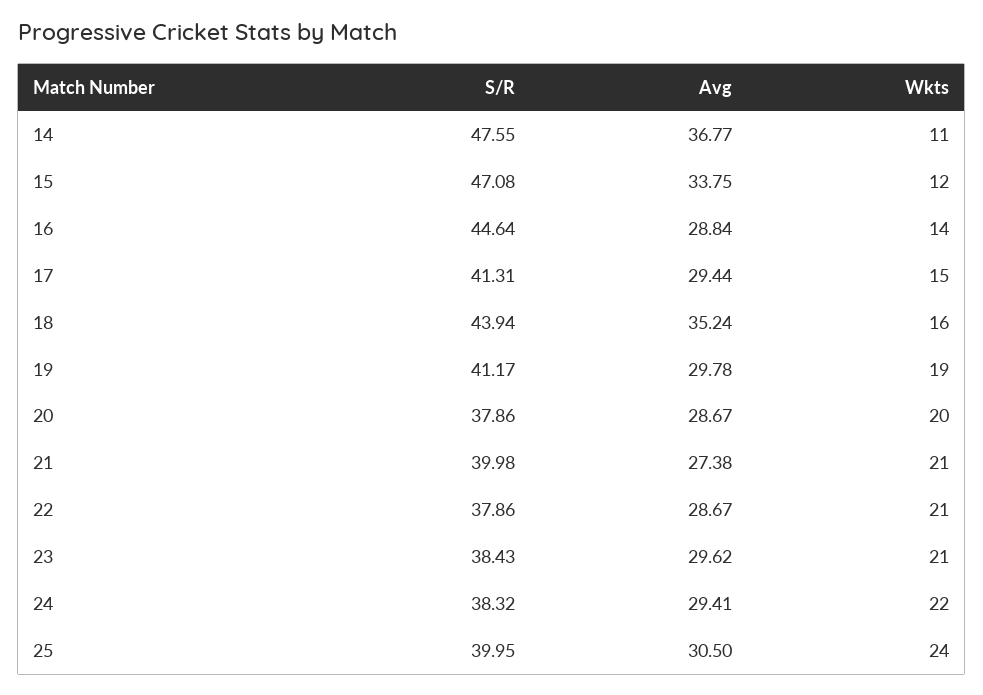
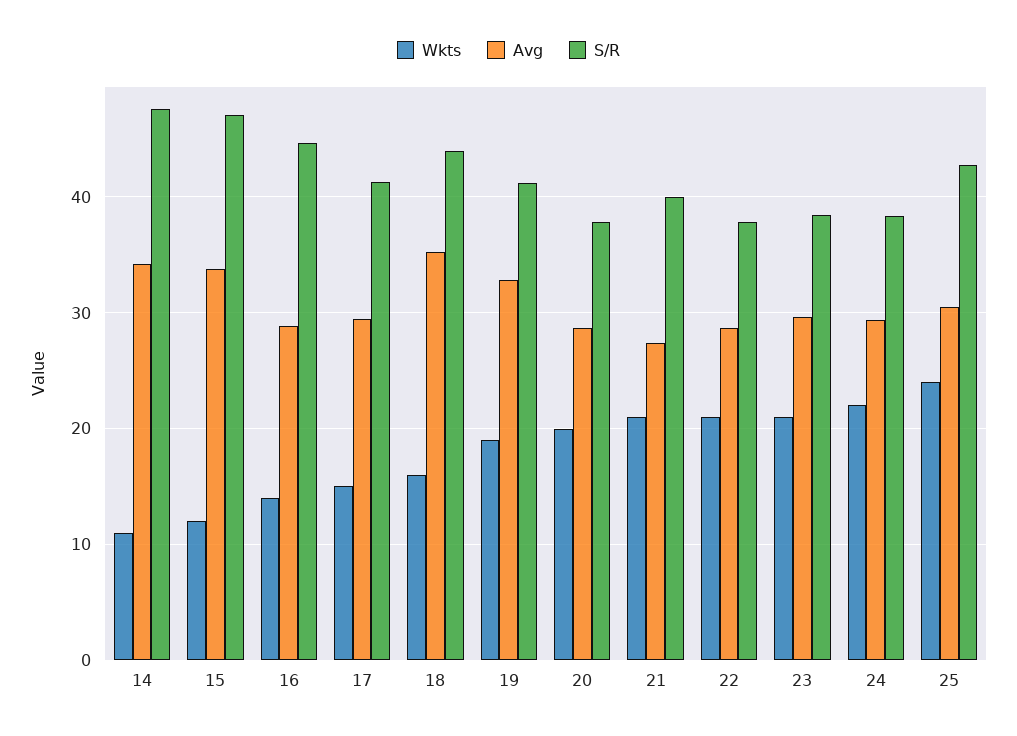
  {
    "S/R": {
      "14": 47.55,
      "15": 47.08,
      "16": 44.64,
      "17": 41.31,
      "18": 43.94,
      "19": 41.17,
      "20": 37.86,
      "21": 39.98,
      "22": 37.86,
      "23": 38.43,
      "24": 38.32,
-     "25": 39.95
+     "25": 43
    },
    "Avg": {
-     "14": 36.77,
+     "14": 34,
      "15": 33.75,
      "16": 28.84,
      "17": 29.44,
      "18": 35.24,
-     "19": 29.78,
+     "19": 33,
      "20": 28.67,
      "21": 27.38,
      "22": 28.67,
      "23": 29.62,
      "24": 29.41,
      "25": 30.5
    },
    "Wkts": {
      "14": 11,
      "15": 12,
      "16": 14,
      "17": 15,
      "18": 16,
      "19": 19,
      "20": 20,
      "21": 21,
      "22": 21,
      "23": 21,
      "24": 22,
      "25": 24
    }
  }

